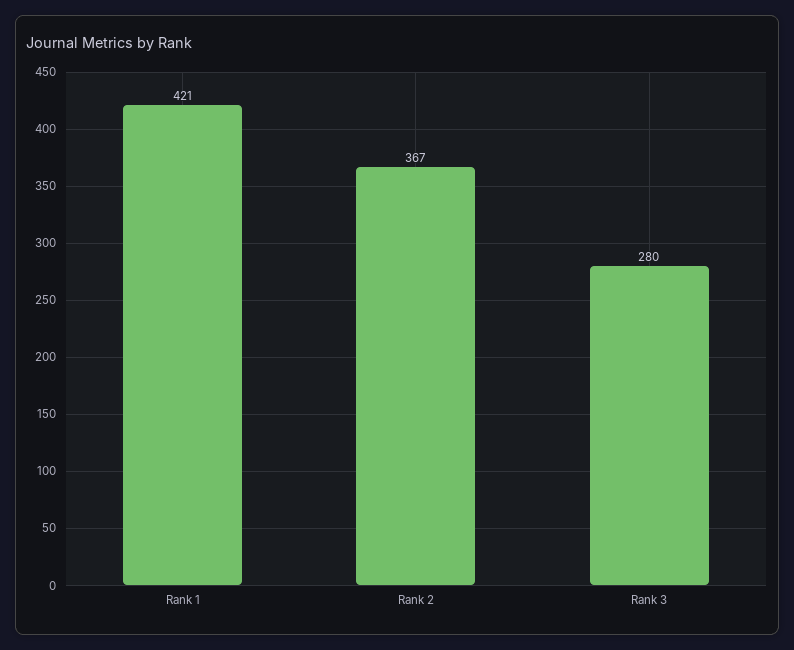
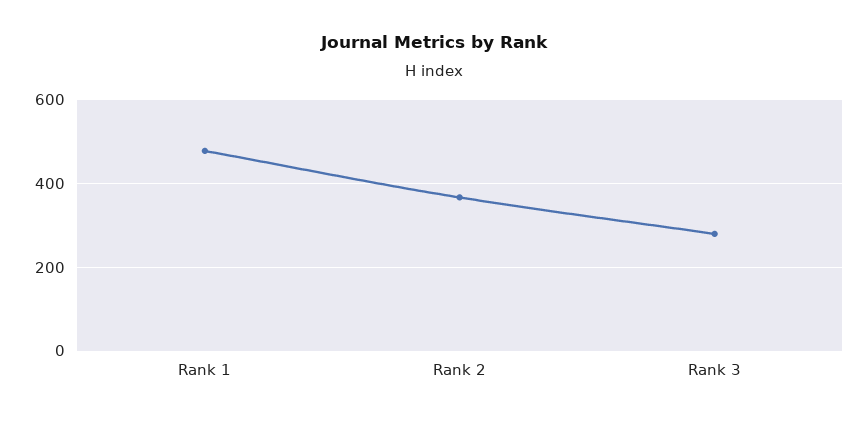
  {
-   "Rank 1": 421,
+   "Rank 1": 480,
    "Rank 2": 367,
    "Rank 3": 280
  }

